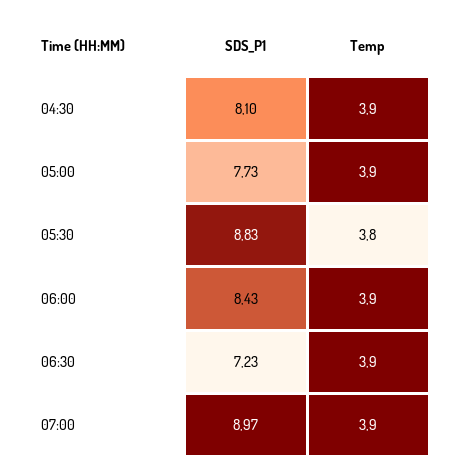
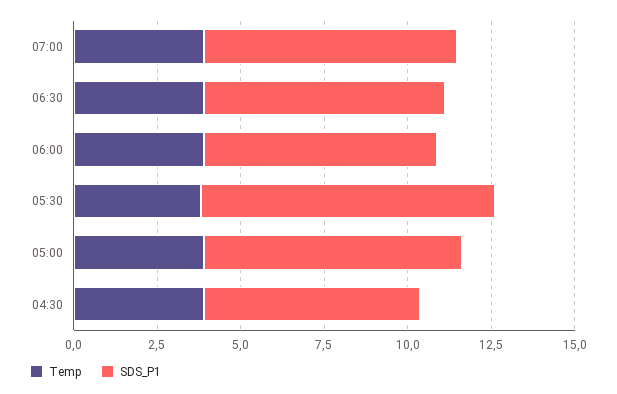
  {
    "SDS_P1": {
-     "04:30": 8.1,
+     "04:30": 6.5,
      "05:00": 7.73,
      "05:30": 8.83,
-     "06:00": 8.43,
+     "06:00": 7,
      "06:30": 7.23,
-     "07:00": 8.97
+     "07:00": 7.5
    },
    "Temp": {
      "04:30": 3.9,
      "05:00": 3.9,
      "05:30": 3.8,
      "06:00": 3.9,
      "06:30": 3.9,
      "07:00": 3.9
    }
  }

